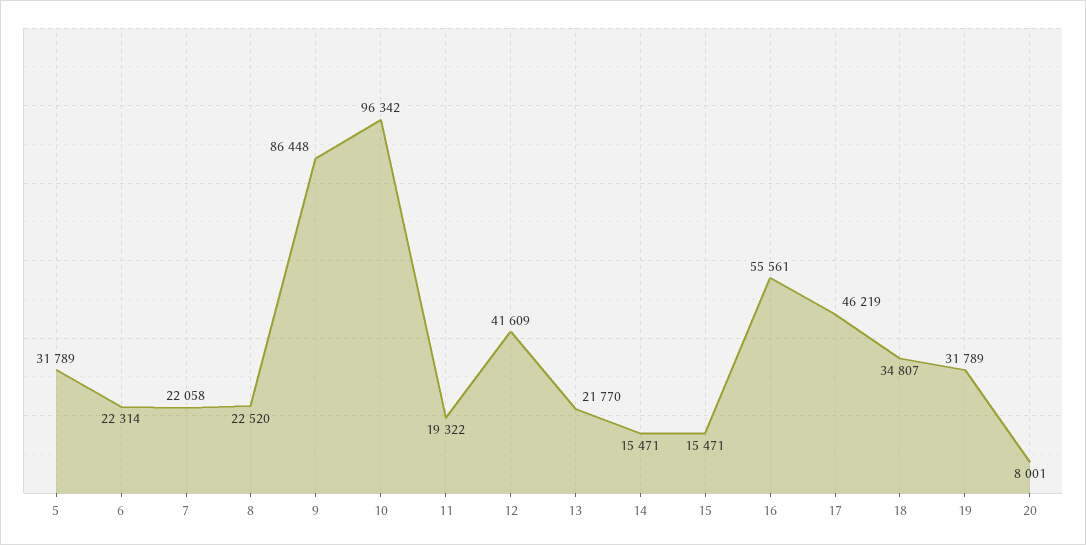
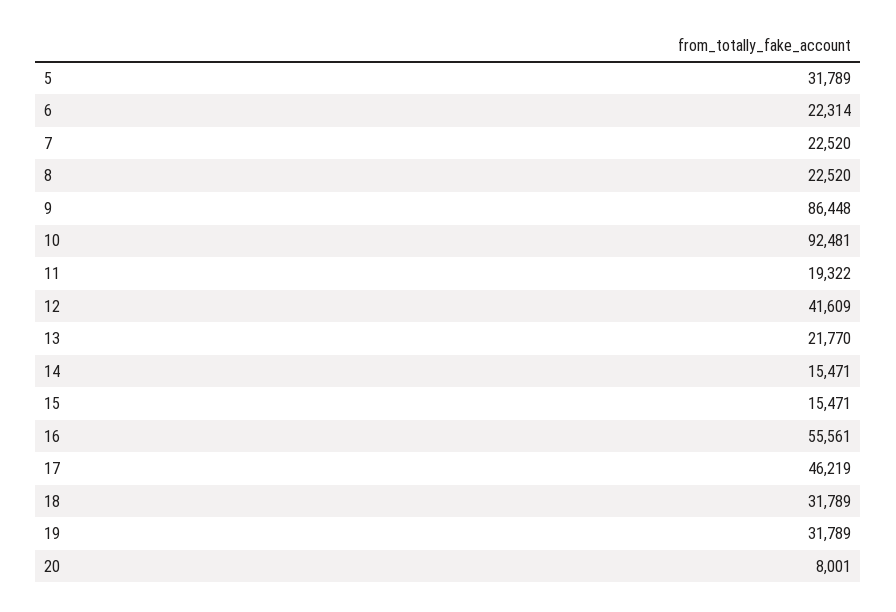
  {
    "5": 31789,
    "6": 22314,
-   "7": 22058,
+   "7": 22520,
    "8": 22520,
    "9": 86448,
-   "10": 96342,
+   "10": 92481,
    "11": 19322,
    "12": 41609,
    "13": 21770,
    "14": 15471,
    "15": 15471,
    "16": 55561,
    "17": 46219,
-   "18": 34807,
+   "18": 31789,
    "19": 31789,
    "20": 8001
  }

